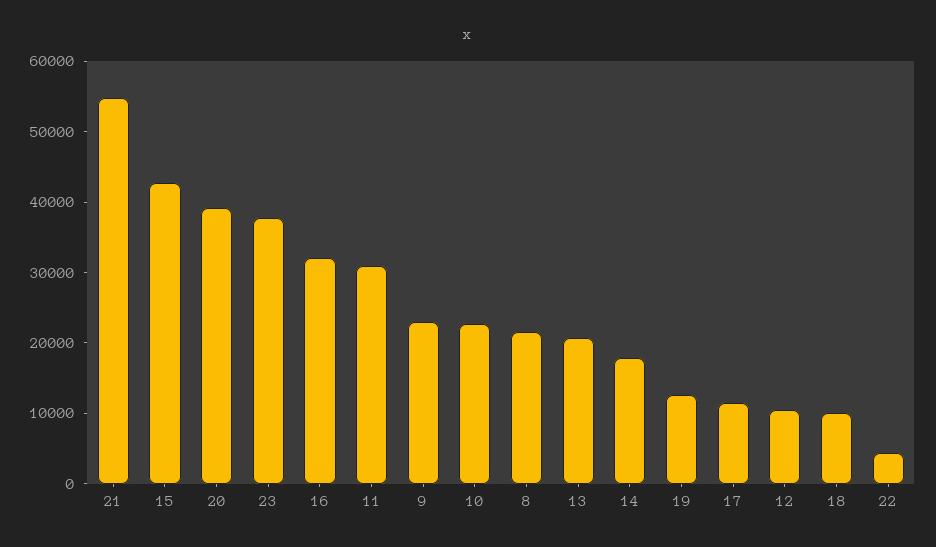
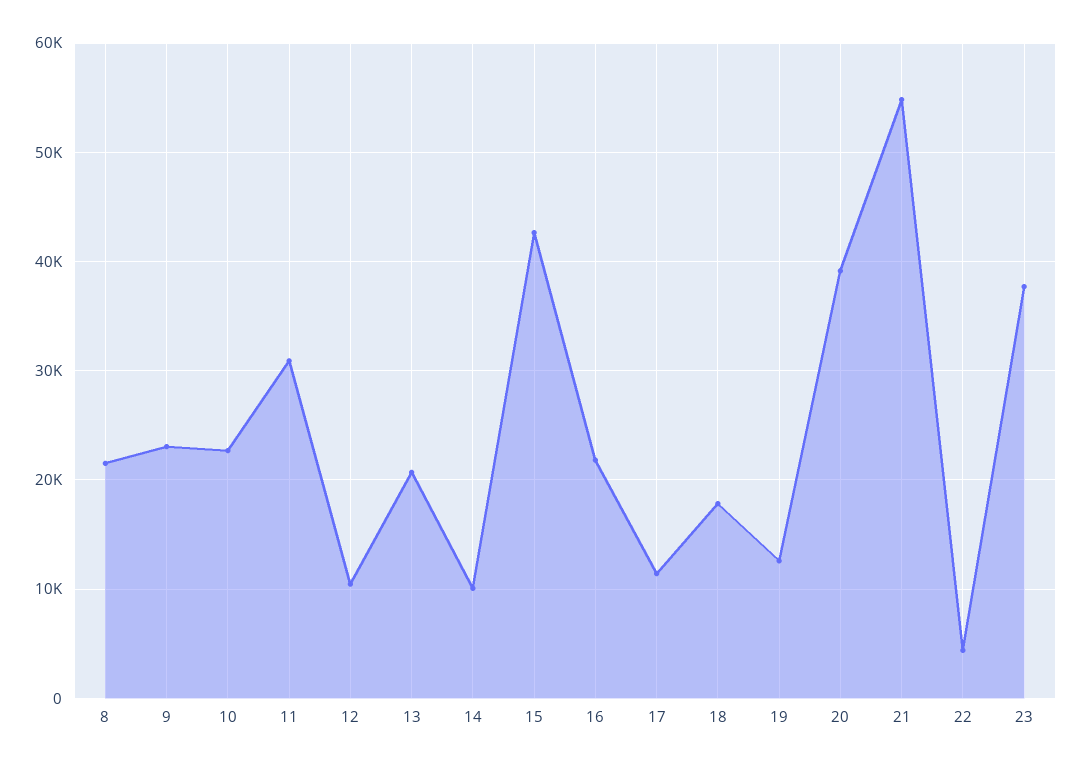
  {
    "21": 55000,
    "15": 43000,
    "20": 39000,
    "23": 38000,
-   "16": 32000,
+   "16": 22000,
    "11": 31000,
    "9": 23000,
    "10": 23000,
    "8": 22000,
    "13": 21000,
-   "14": 18000,
+   "14": 10000,
    "19": 13000,
    "17": 11000,
    "12": 10000,
-   "18": 10000,
+   "18": 18000,
    "22": 4000
  }

